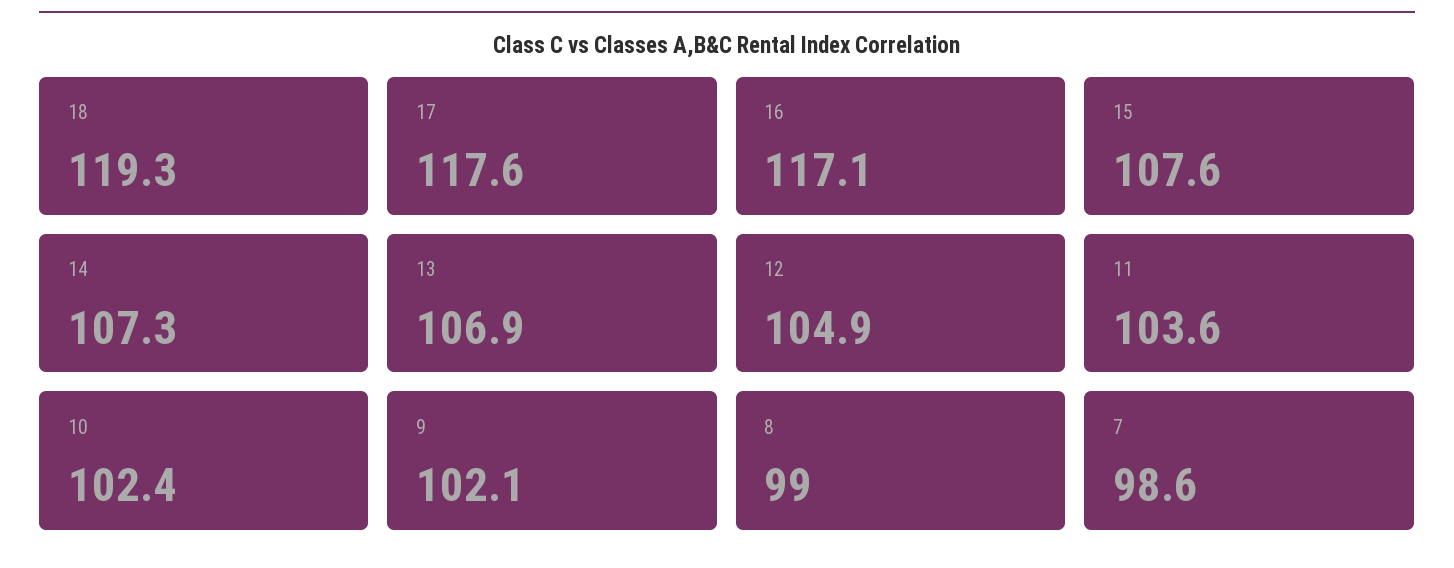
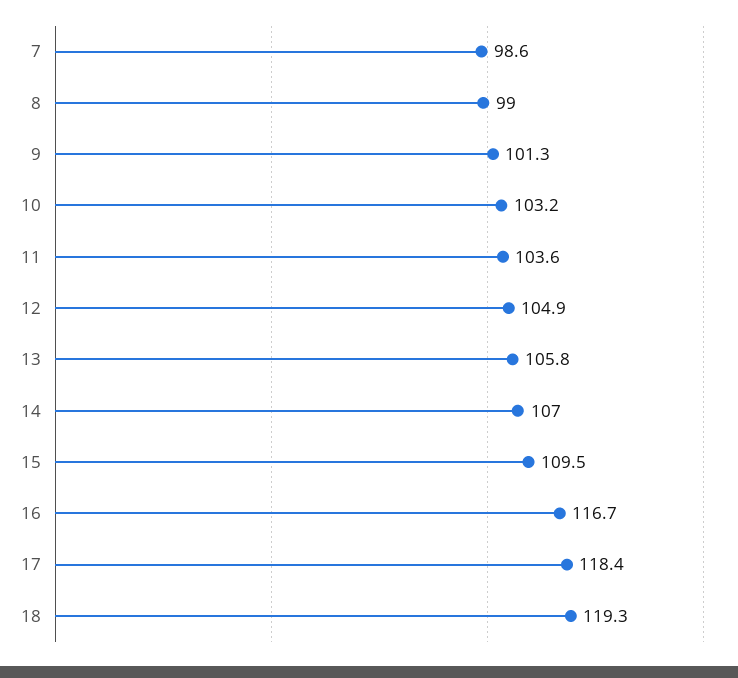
  {
    "18": 119.3,
-   "17": 117.6,
+   "17": 118.4,
-   "16": 117.1,
+   "16": 116.7,
-   "15": 107.6,
+   "15": 109.5,
-   "14": 107.3,
+   "14": 107,
-   "13": 106.9,
+   "13": 105.8,
    "12": 104.9,
    "11": 103.6,
-   "10": 102.4,
+   "10": 103.2,
-   "9": 102.1,
+   "9": 101.3,
    "8": 99,
    "7": 98.6
  }

